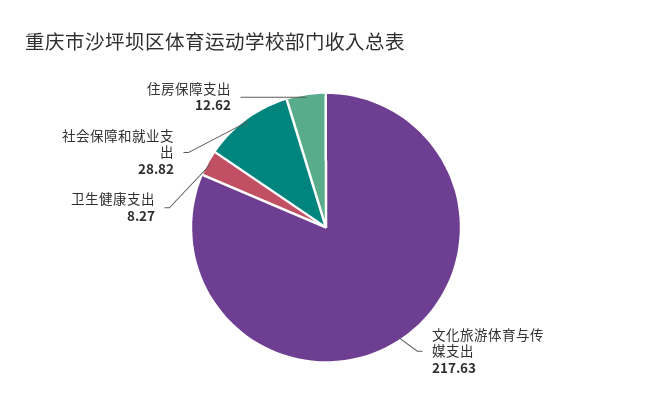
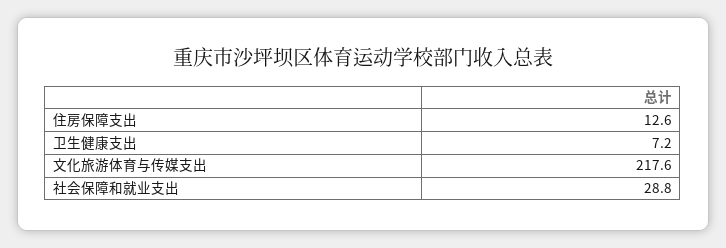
  {
    "文化旅游体育与传媒支出": 217.63,
-   "卫生健康支出": 8.27,
+   "卫生健康支出": 7.2,
    "社会保障和就业支出": 28.82,
    "住房保障支出": 12.62
  }

